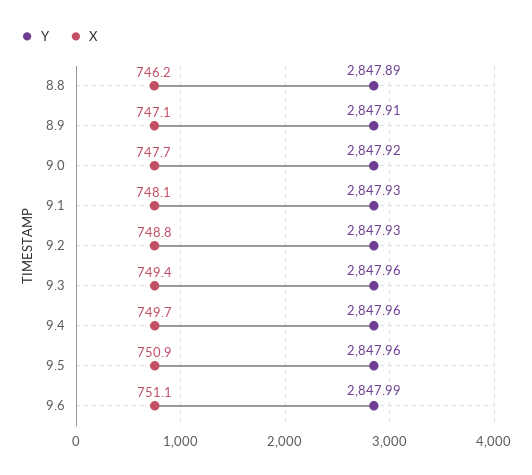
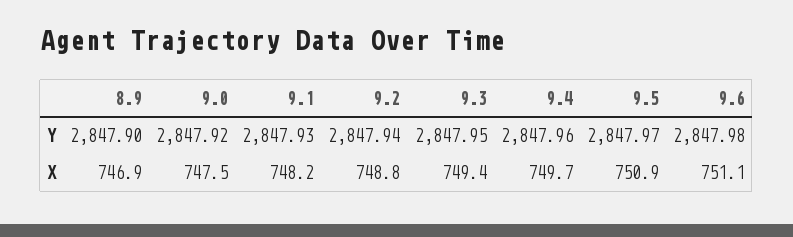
  {
    "Y": {
-     "8.8": 2847.89,
-     "8.9": 2847.91,
+     "8.9": 2847.9,
      "9.0": 2847.92,
      "9.1": 2847.93,
-     "9.2": 2847.93,
+     "9.2": 2847.94,
-     "9.3": 2847.96,
+     "9.3": 2847.95,
      "9.4": 2847.96,
-     "9.5": 2847.96,
+     "9.5": 2847.97,
-     "9.6": 2847.99
+     "9.6": 2847.98
    },
    "X": {
-     "8.8": 746.2,
-     "8.9": 747.1,
+     "8.9": 746.9,
-     "9.0": 747.7,
+     "9.0": 747.5,
-     "9.1": 748.1,
+     "9.1": 748.2,
      "9.2": 748.8,
      "9.3": 749.4,
      "9.4": 749.7,
      "9.5": 750.9,
      "9.6": 751.1
    }
  }

